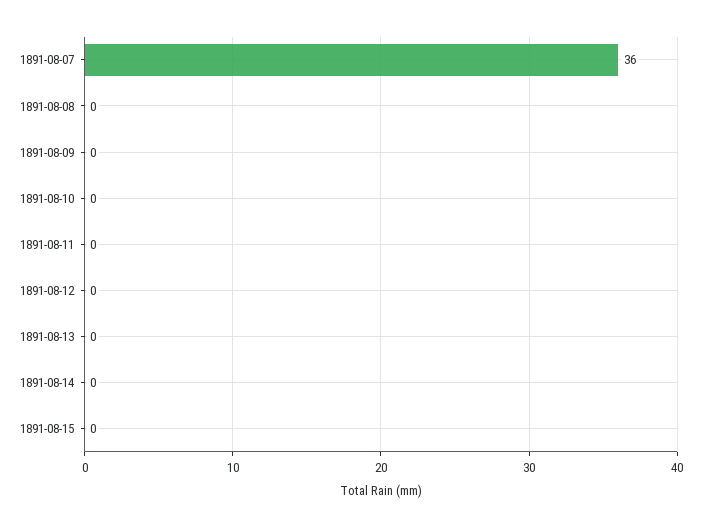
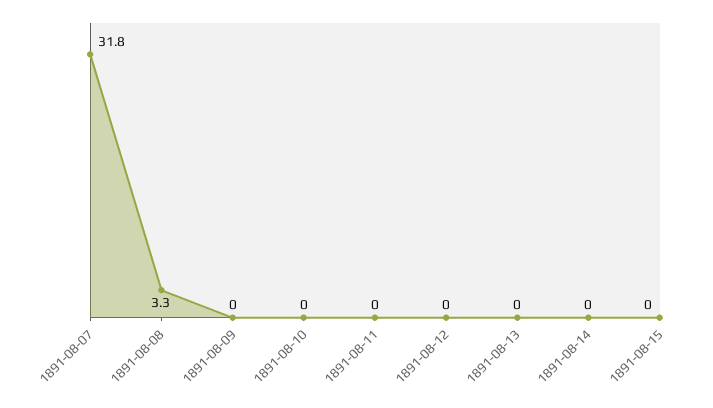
  {
-   "1891-08-07": 36,
+   "1891-08-07": 31.8,
-   "1891-08-08": 0,
+   "1891-08-08": 3.3,
    "1891-08-09": 0,
    "1891-08-10": 0,
    "1891-08-11": 0,
    "1891-08-12": 0,
    "1891-08-13": 0,
    "1891-08-14": 0,
    "1891-08-15": 0
  }

